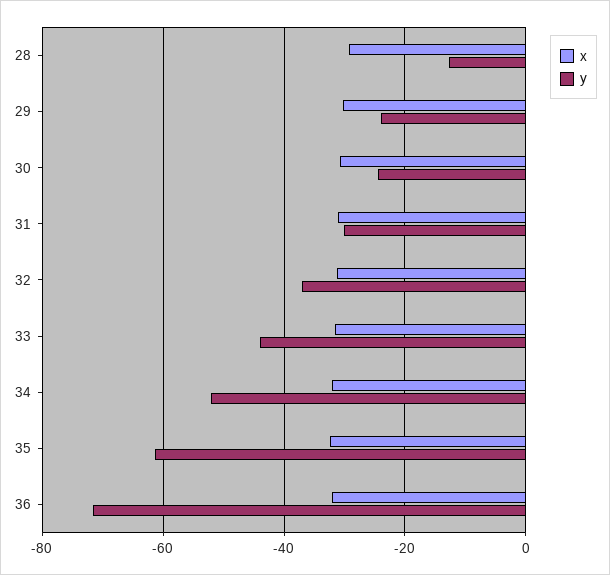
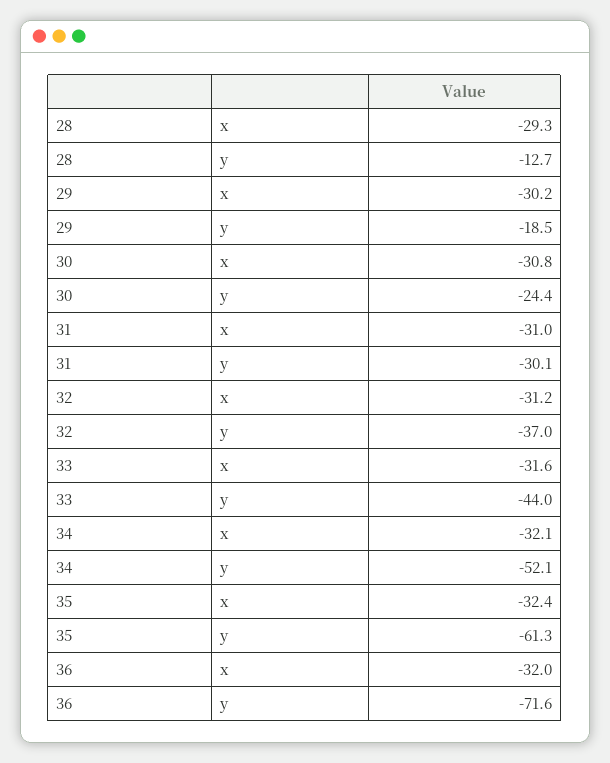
  {
    "x": {
      "28": -29.3,
      "29": -30.2,
      "30": -30.8,
      "31": -31,
      "32": -31.2,
      "33": -31.6,
      "34": -32.1,
      "35": -32.4,
      "36": -32
    },
    "y": {
      "28": -12.7,
-     "29": -24,
+     "29": -18.5,
      "30": -24.4,
      "31": -30.1,
      "32": -37,
      "33": -44,
      "34": -52.1,
      "35": -61.3,
      "36": -71.6
    }
  }

